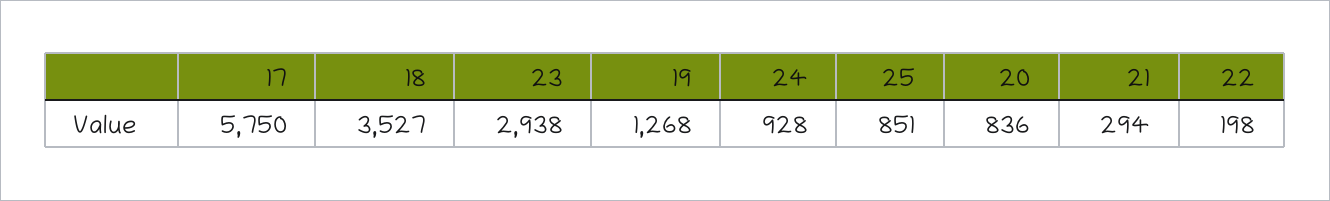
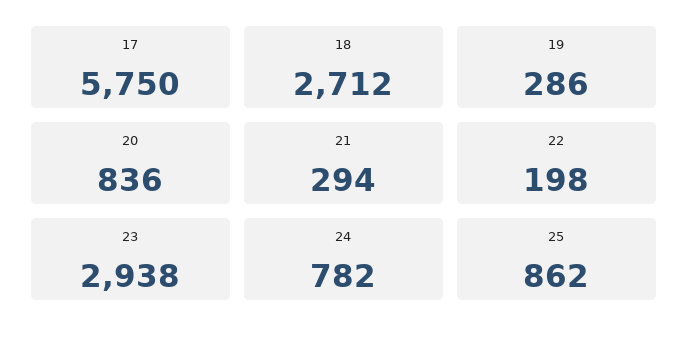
  {
    "17": 5750,
-   "18": 3527,
+   "18": 2712,
    "23": 2938,
-   "19": 1268,
+   "19": 286,
-   "24": 928,
+   "24": 782,
-   "25": 851,
+   "25": 862,
    "20": 836,
    "21": 294,
    "22": 198
  }

